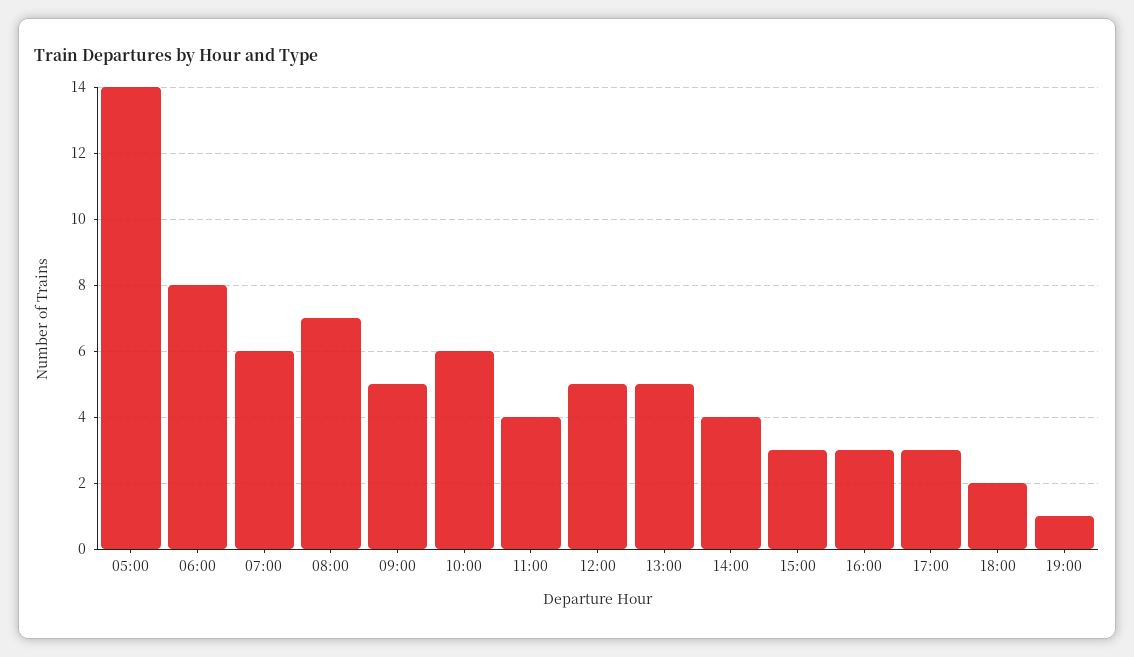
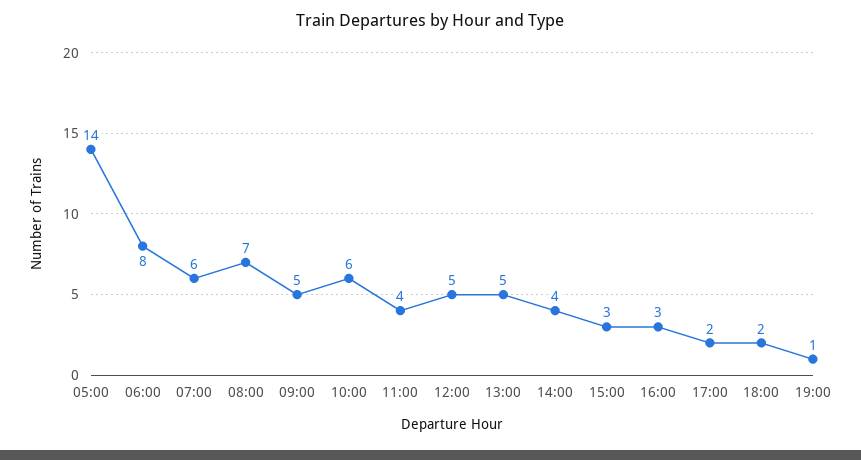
  {
    "05:00": 14,
    "06:00": 8,
    "07:00": 6,
    "08:00": 7,
    "09:00": 5,
    "10:00": 6,
    "11:00": 4,
    "12:00": 5,
    "13:00": 5,
    "14:00": 4,
    "15:00": 3,
    "16:00": 3,
-   "17:00": 3,
+   "17:00": 2,
    "18:00": 2,
    "19:00": 1
  }

